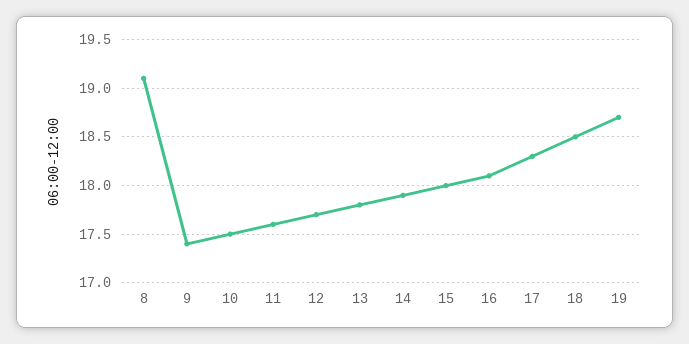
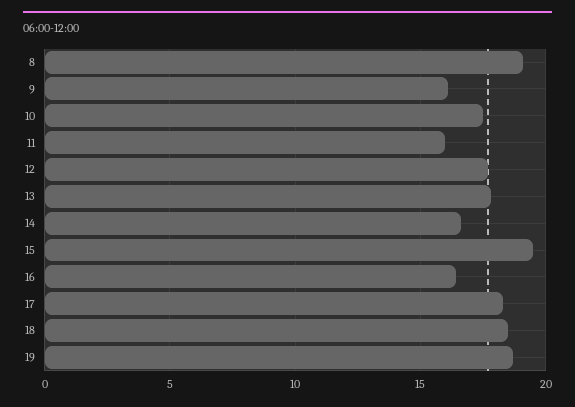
  {
    "8": 19.1,
-   "9": 17.4,
+   "9": 16,
    "10": 17.5,
-   "11": 17.6,
+   "11": 16,
    "12": 17.7,
    "13": 17.8,
-   "14": 17.9,
+   "14": 16.5,
-   "15": 18,
+   "15": 19.5,
-   "16": 18.1,
+   "16": 16.5,
    "17": 18.3,
    "18": 18.5,
    "19": 18.7
  }

